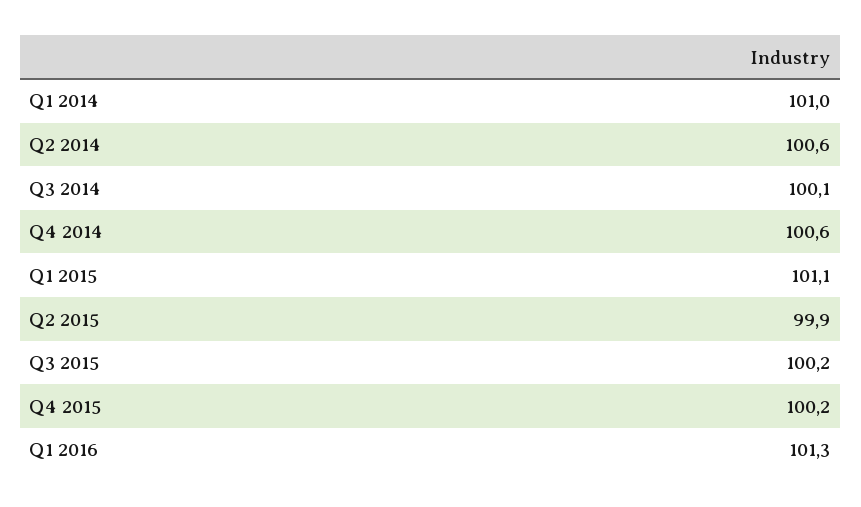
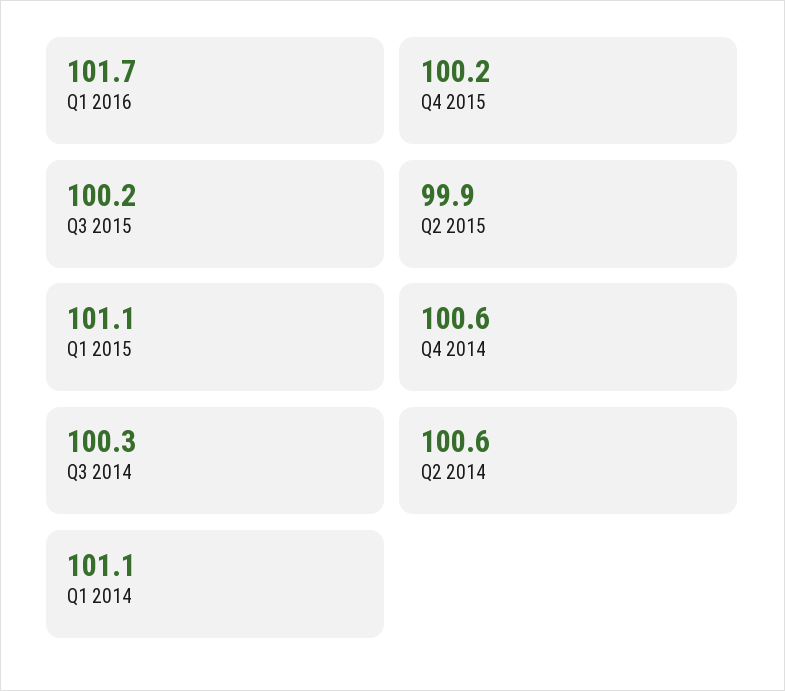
  {
-   "Q1 2014": 101,
+   "Q1 2014": 101.1,
    "Q2 2014": 100.6,
-   "Q3 2014": 100.1,
+   "Q3 2014": 100.3,
    "Q4 2014": 100.6,
    "Q1 2015": 101.1,
    "Q2 2015": 99.9,
    "Q3 2015": 100.2,
    "Q4 2015": 100.2,
-   "Q1 2016": 101.3
+   "Q1 2016": 101.7
  }

